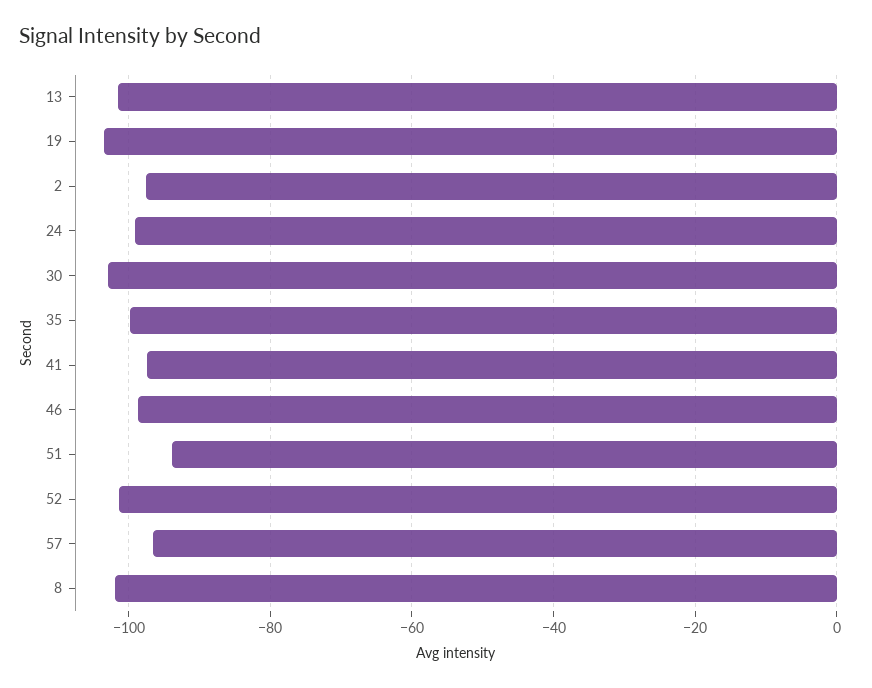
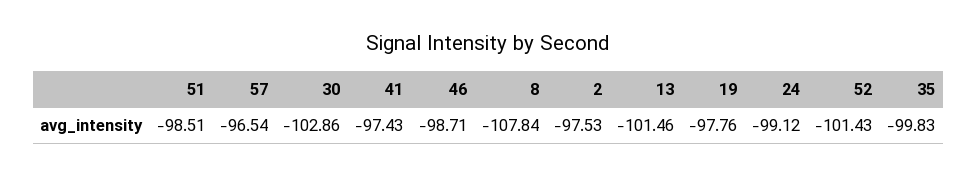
  {
    "13": -101.46,
-   "19": -104,
+   "19": -97.76,
    "2": -97.53,
    "24": -99.12,
    "30": -102.86,
    "35": -99.83,
    "41": -97.43,
    "46": -98.71,
-   "51": -94,
+   "51": -98.51,
    "52": -101.43,
    "57": -96.54,
-   "8": -102
+   "8": -107.84
  }

